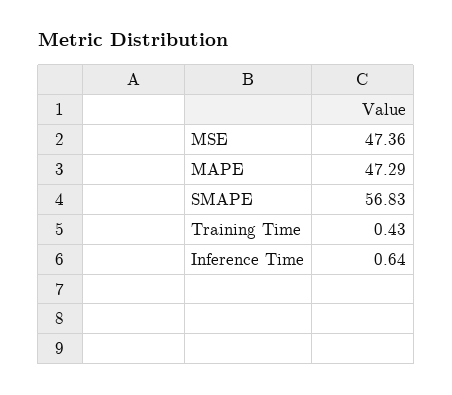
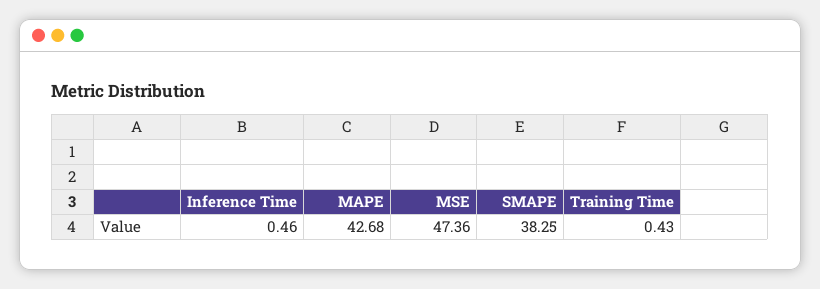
  {
    "MSE": 47.36,
-   "MAPE": 47.29,
+   "MAPE": 42.68,
-   "SMAPE": 56.83,
+   "SMAPE": 38.25,
    "Training Time": 0.43,
-   "Inference Time": 0.64
+   "Inference Time": 0.46
  }

